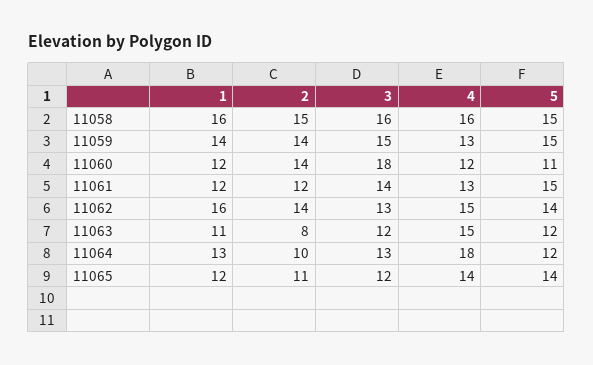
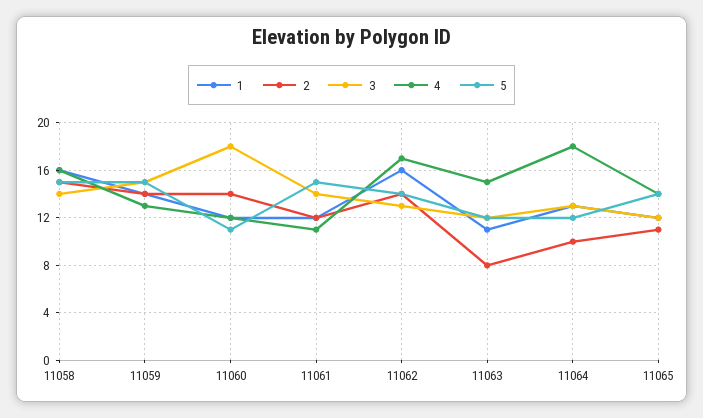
  {
    "1": {
      "11058": 16,
      "11059": 14,
      "11060": 12,
      "11061": 12,
      "11062": 16,
      "11063": 11,
      "11064": 13,
      "11065": 12
    },
    "2": {
      "11058": 15,
      "11059": 14,
      "11060": 14,
      "11061": 12,
      "11062": 14,
      "11063": 8,
      "11064": 10,
      "11065": 11
    },
    "3": {
-     "11058": 16,
+     "11058": 14,
      "11059": 15,
      "11060": 18,
      "11061": 14,
      "11062": 13,
      "11063": 12,
      "11064": 13,
      "11065": 12
    },
    "4": {
      "11058": 16,
      "11059": 13,
      "11060": 12,
-     "11061": 13,
+     "11061": 11,
-     "11062": 15,
+     "11062": 17,
      "11063": 15,
      "11064": 18,
      "11065": 14
    },
    "5": {
      "11058": 15,
      "11059": 15,
      "11060": 11,
      "11061": 15,
      "11062": 14,
      "11063": 12,
      "11064": 12,
      "11065": 14
    }
  }

